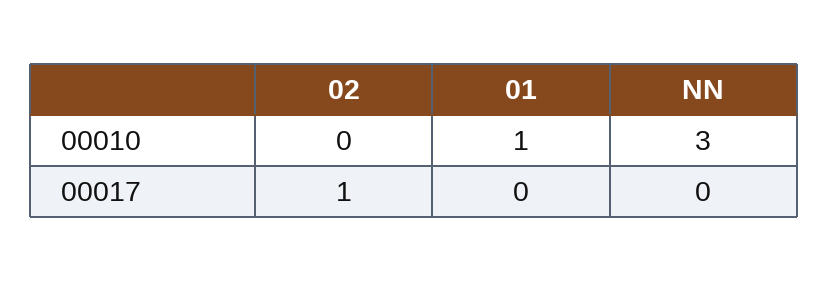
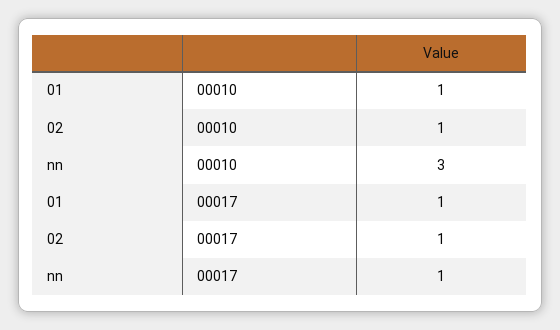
  {
    "02": {
-     "00010": 0,
+     "00010": 1,
      "00017": 1
    },
    "01": {
      "00010": 1,
-     "00017": 0
+     "00017": 1
    },
    "NN": {
      "00010": 3,
-     "00017": 0
+     "00017": 1
    }
  }

